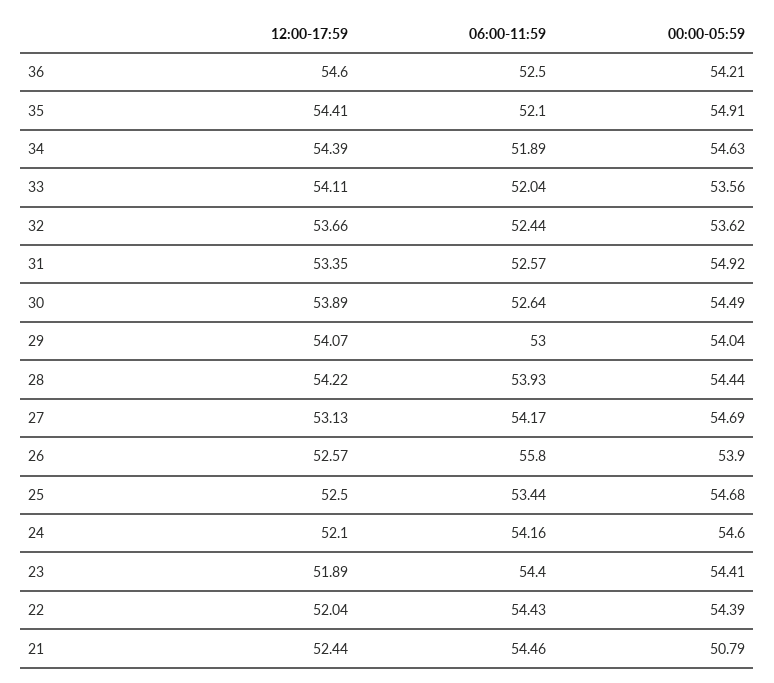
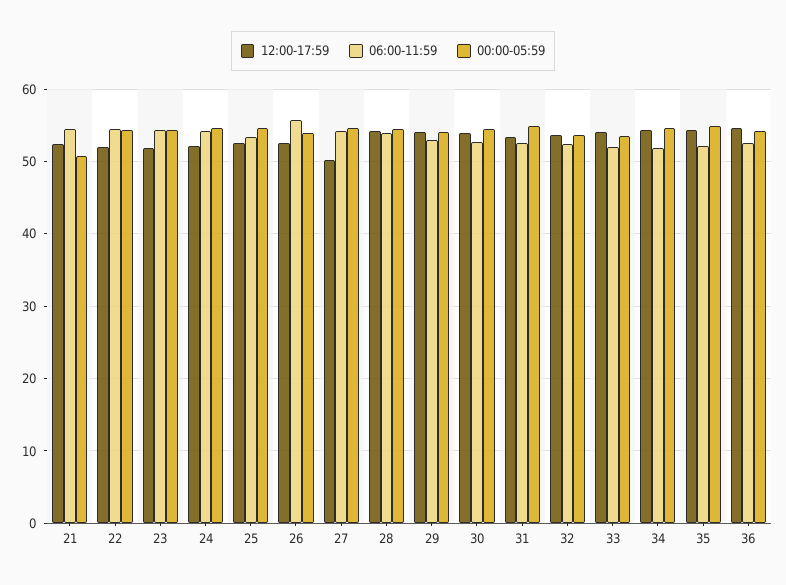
  {
    "12:00-17:59": {
      "36": 54.6,
      "35": 54.41,
      "34": 54.39,
      "33": 54.11,
      "32": 53.66,
      "31": 53.35,
      "30": 53.89,
      "29": 54.07,
      "28": 54.22,
-     "27": 53.13,
+     "27": 50,
      "26": 52.57,
      "25": 52.5,
      "24": 52.1,
      "23": 51.89,
      "22": 52.04,
      "21": 52.44
    },
    "06:00-11:59": {
      "36": 52.5,
      "35": 52.1,
      "34": 51.89,
      "33": 52.04,
      "32": 52.44,
      "31": 52.57,
      "30": 52.64,
      "29": 53,
      "28": 53.93,
      "27": 54.17,
      "26": 55.8,
      "25": 53.44,
      "24": 54.16,
      "23": 54.4,
      "22": 54.43,
      "21": 54.46
    },
    "00:00-05:59": {
      "36": 54.21,
      "35": 54.91,
      "34": 54.63,
      "33": 53.56,
      "32": 53.62,
      "31": 54.92,
      "30": 54.49,
      "29": 54.04,
      "28": 54.44,
      "27": 54.69,
      "26": 53.9,
      "25": 54.68,
      "24": 54.6,
      "23": 54.41,
      "22": 54.39,
      "21": 50.79
    }
  }

